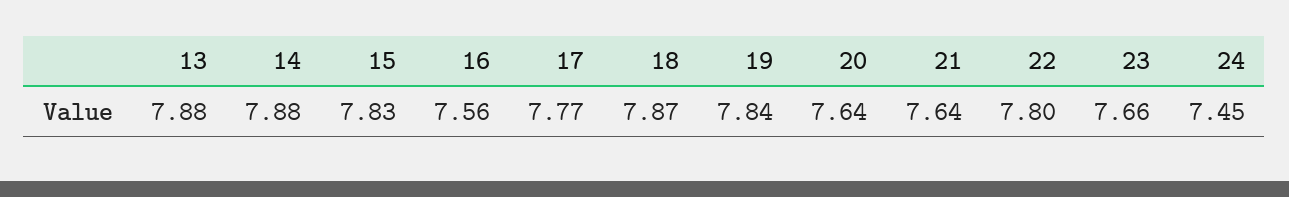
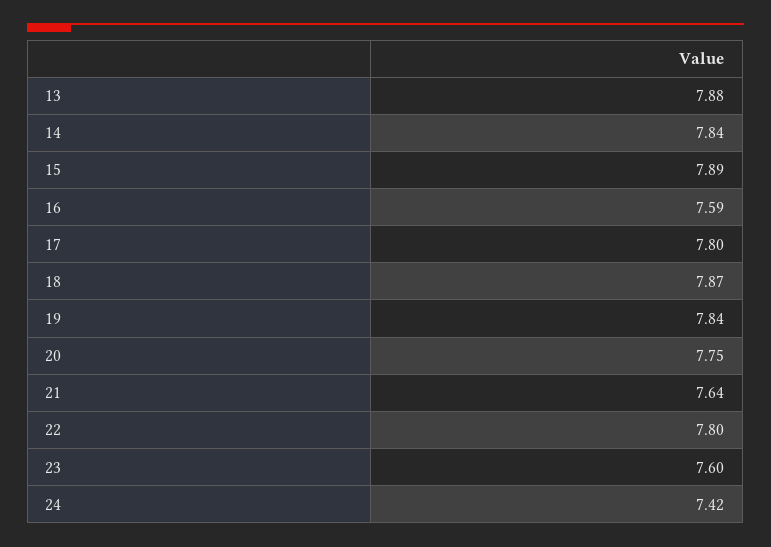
  {
    "13": 7.88,
-   "14": 7.88,
+   "14": 7.84,
-   "15": 7.83,
+   "15": 7.89,
-   "16": 7.56,
+   "16": 7.59,
-   "17": 7.77,
+   "17": 7.8,
    "18": 7.87,
    "19": 7.84,
-   "20": 7.64,
+   "20": 7.75,
    "21": 7.64,
    "22": 7.8,
-   "23": 7.66,
+   "23": 7.6,
-   "24": 7.45
+   "24": 7.42
  }

